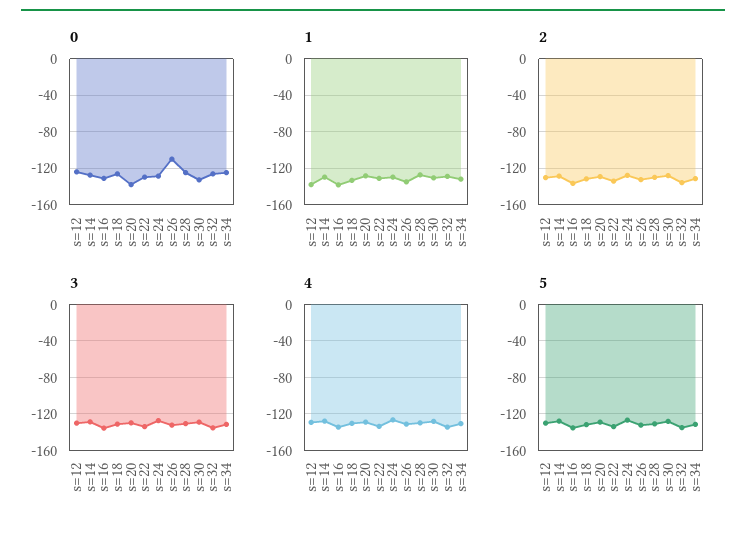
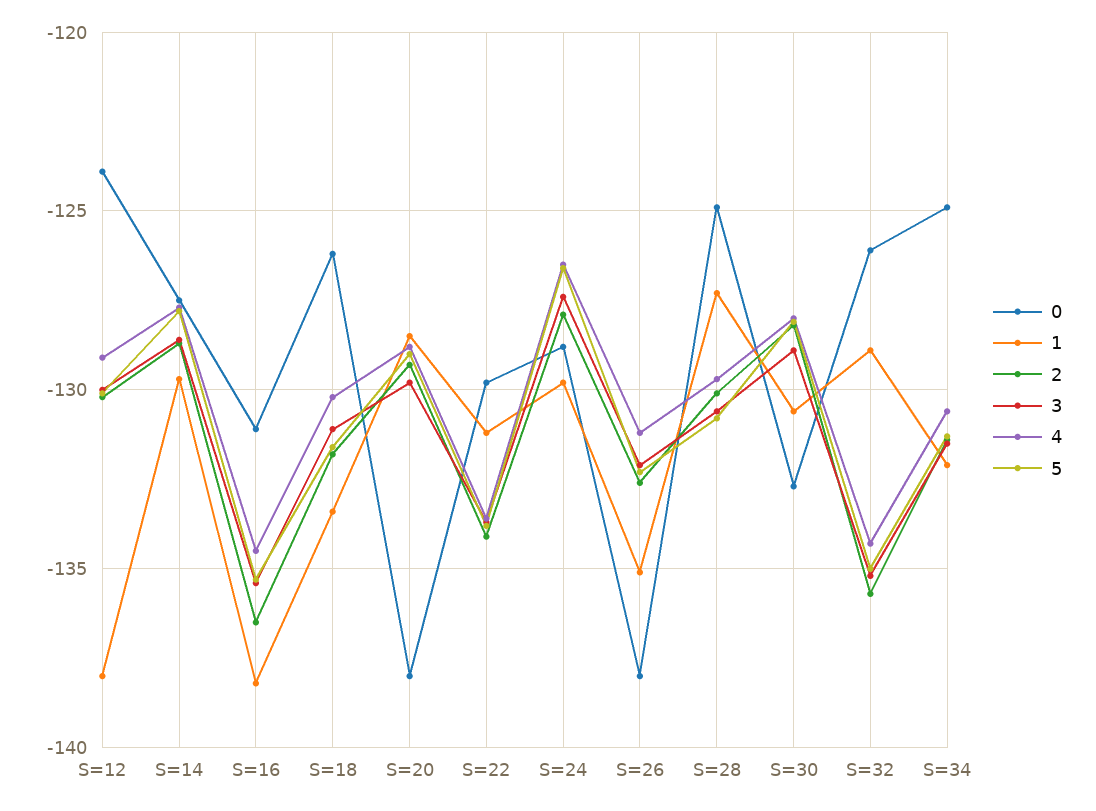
  {
    "0": {
      "s=12": -124,
      "s=14": -127.5,
      "s=16": -131,
      "s=18": -126,
      "s=20": -138,
      "s=22": -130,
      "s=24": -129,
-     "s=26": -110,
+     "s=26": -138,
      "s=28": -125,
      "s=30": -132.5,
      "s=32": -126,
      "s=34": -125
    },
    "1": {
      "s=12": -138,
      "s=14": -129.5,
      "s=16": -138,
      "s=18": -133.5,
      "s=20": -128.5,
      "s=22": -131,
      "s=24": -130,
      "s=26": -135,
      "s=28": -127.5,
      "s=30": -130.5,
      "s=32": -129,
      "s=34": -132
    },
    "2": {
      "s=12": -130,
      "s=14": -128.5,
      "s=16": -136.5,
      "s=18": -132,
      "s=20": -129.5,
      "s=22": -134,
      "s=24": -128,
      "s=26": -132.5,
      "s=28": -130,
      "s=30": -128,
      "s=32": -135.5,
      "s=34": -131.5
    },
    "3": {
      "s=12": -130,
      "s=14": -128.5,
      "s=16": -135.5,
      "s=18": -131,
      "s=20": -130,
      "s=22": -133.5,
      "s=24": -127.5,
      "s=26": -132,
      "s=28": -130.5,
      "s=30": -129,
      "s=32": -135,
      "s=34": -131.5
    },
    "4": {
      "s=12": -129,
      "s=14": -127.5,
      "s=16": -134.5,
      "s=18": -130,
      "s=20": -129,
      "s=22": -133.5,
      "s=24": -126.5,
      "s=26": -131,
      "s=28": -129.5,
      "s=30": -128,
      "s=32": -134.5,
      "s=34": -130.5
    },
    "5": {
      "s=12": -130,
      "s=14": -128,
      "s=16": -135.5,
      "s=18": -131.5,
      "s=20": -129,
      "s=22": -134,
      "s=24": -126.5,
      "s=26": -132.5,
      "s=28": -131,
      "s=30": -128,
      "s=32": -135,
      "s=34": -131.5
    }
  }

